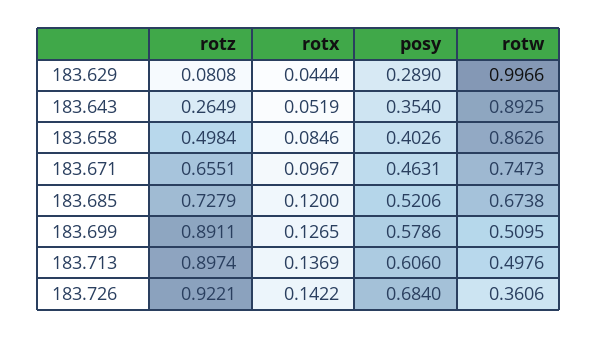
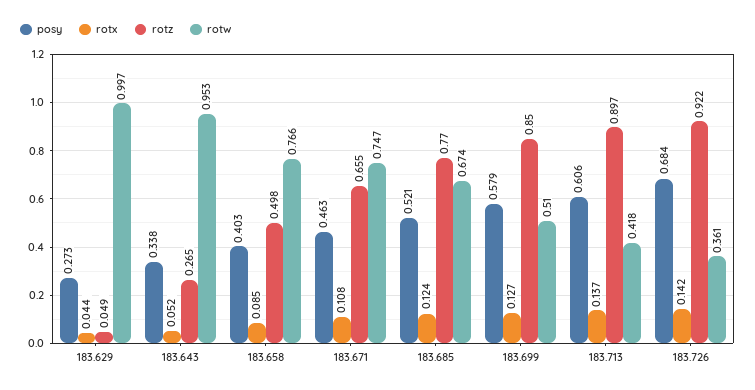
  {
    "rotz": {
-     "183.629": 0.0808,
+     "183.629": 0.049,
      "183.643": 0.2649,
      "183.658": 0.4984,
      "183.671": 0.6551,
-     "183.685": 0.7279,
+     "183.685": 0.77,
-     "183.699": 0.8911,
+     "183.699": 0.85,
      "183.713": 0.8974,
      "183.726": 0.9221
    },
    "rotx": {
      "183.629": 0.0444,
      "183.643": 0.0519,
      "183.658": 0.0846,
-     "183.671": 0.0967,
+     "183.671": 0.108,
-     "183.685": 0.12,
+     "183.685": 0.124,
      "183.699": 0.1265,
      "183.713": 0.1369,
      "183.726": 0.1422
    },
    "posy": {
-     "183.629": 0.289,
+     "183.629": 0.273,
-     "183.643": 0.354,
+     "183.643": 0.338,
      "183.658": 0.4026,
      "183.671": 0.4631,
      "183.685": 0.5206,
      "183.699": 0.5786,
      "183.713": 0.606,
      "183.726": 0.684
    },
    "rotw": {
      "183.629": 0.9966,
-     "183.643": 0.8925,
+     "183.643": 0.953,
-     "183.658": 0.8626,
+     "183.658": 0.766,
      "183.671": 0.7473,
      "183.685": 0.6738,
      "183.699": 0.5095,
-     "183.713": 0.4976,
+     "183.713": 0.418,
      "183.726": 0.3606
    }
  }

